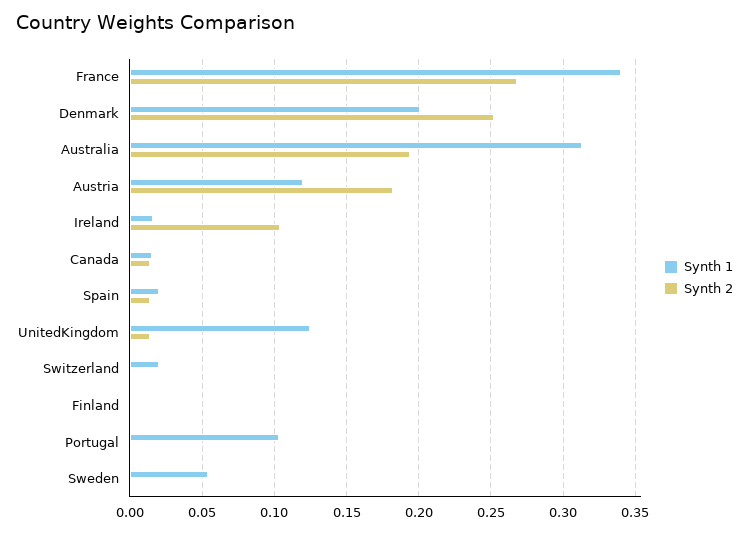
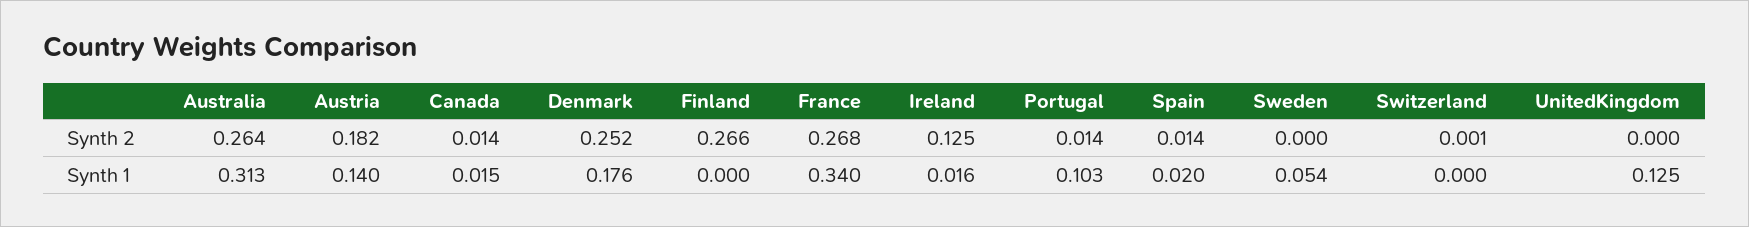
  {
    "Synth 1": {
      "France": 0.34,
-     "Denmark": 0.2,
+     "Denmark": 0.176,
      "Australia": 0.313,
-     "Austria": 0.12,
+     "Austria": 0.14,
      "Ireland": 0.016,
      "Canada": 0.015,
      "Spain": 0.02,
      "UnitedKingdom": 0.125,
-     "Switzerland": 0.02,
+     "Switzerland": 0,
      "Finland": 0,
      "Portugal": 0.103,
      "Sweden": 0.054
    },
    "Synth 2": {
      "France": 0.268,
      "Denmark": 0.252,
-     "Australia": 0.195,
+     "Australia": 0.264,
      "Austria": 0.182,
-     "Ireland": 0.105,
+     "Ireland": 0.125,
      "Canada": 0.014,
      "Spain": 0.014,
-     "UnitedKingdom": 0.015,
+     "UnitedKingdom": 0,
      "Switzerland": 0.001,
-     "Finland": 0,
+     "Finland": 0.266,
-     "Portugal": 0,
+     "Portugal": 0.014,
      "Sweden": 0
    }
  }

